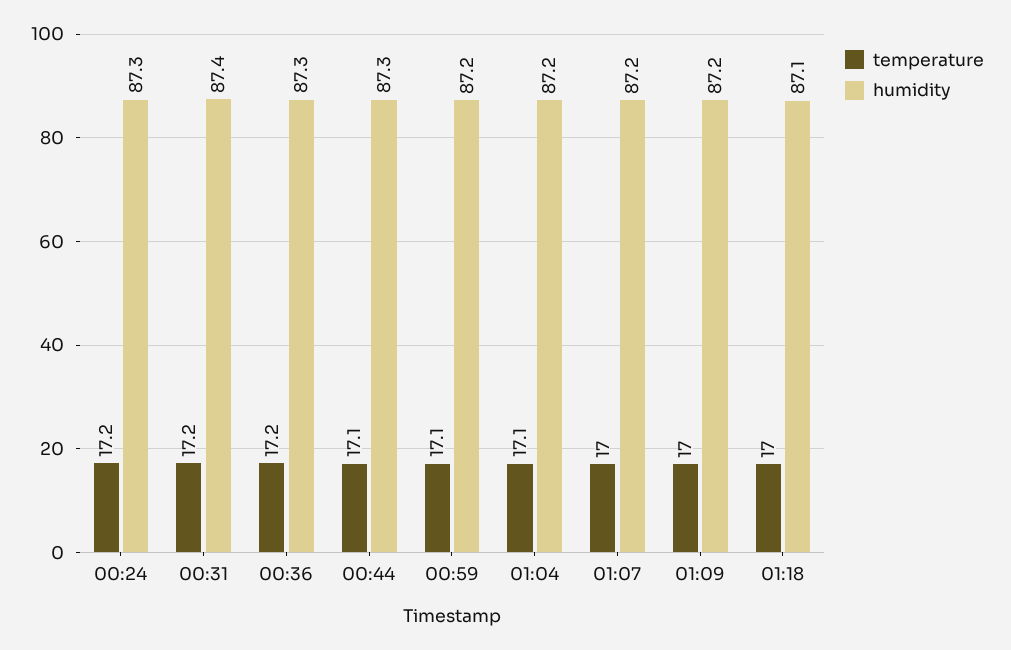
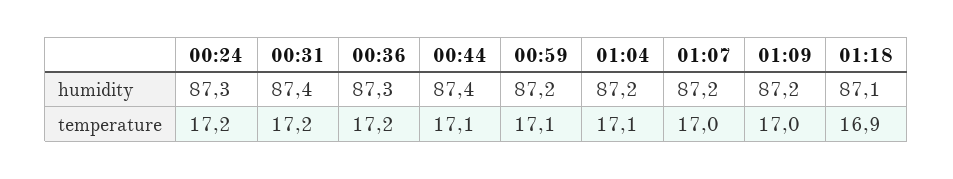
  {
    "temperature": {
      "00:24": 17.2,
      "00:31": 17.2,
      "00:36": 17.2,
      "00:44": 17.1,
      "00:59": 17.1,
      "01:04": 17.1,
      "01:07": 17,
      "01:09": 17,
-     "01:18": 17
+     "01:18": 16.9
    },
    "humidity": {
      "00:24": 87.3,
      "00:31": 87.4,
      "00:36": 87.3,
-     "00:44": 87.3,
+     "00:44": 87.4,
      "00:59": 87.2,
      "01:04": 87.2,
      "01:07": 87.2,
      "01:09": 87.2,
      "01:18": 87.1
    }
  }

